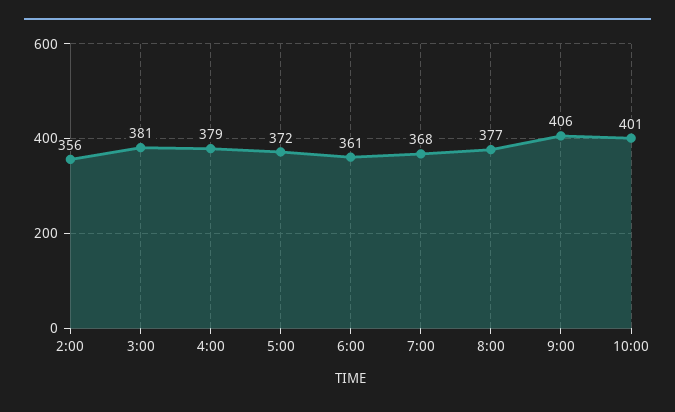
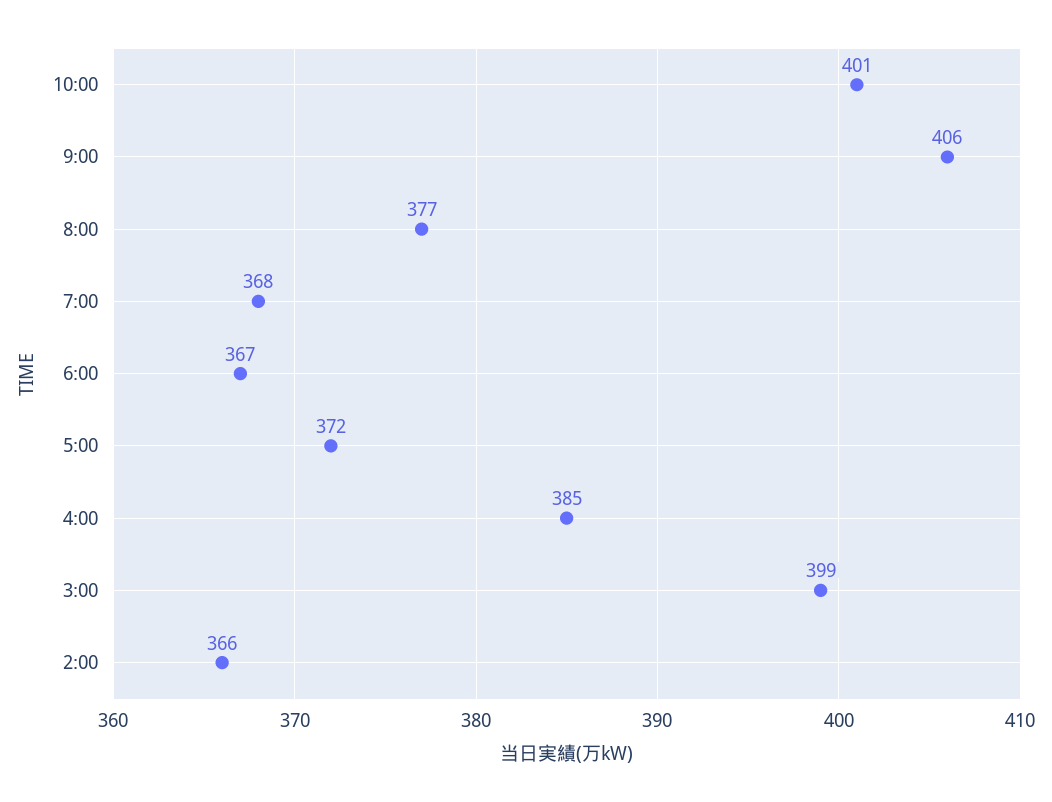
  {
-   "2:00": 356,
+   "2:00": 366,
-   "3:00": 381,
+   "3:00": 399,
-   "4:00": 379,
+   "4:00": 385,
    "5:00": 372,
-   "6:00": 361,
+   "6:00": 367,
    "7:00": 368,
    "8:00": 377,
    "9:00": 406,
    "10:00": 401
  }

